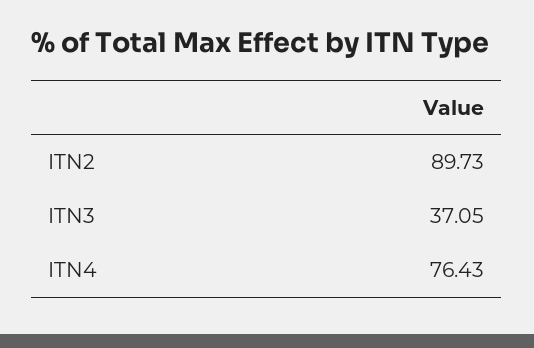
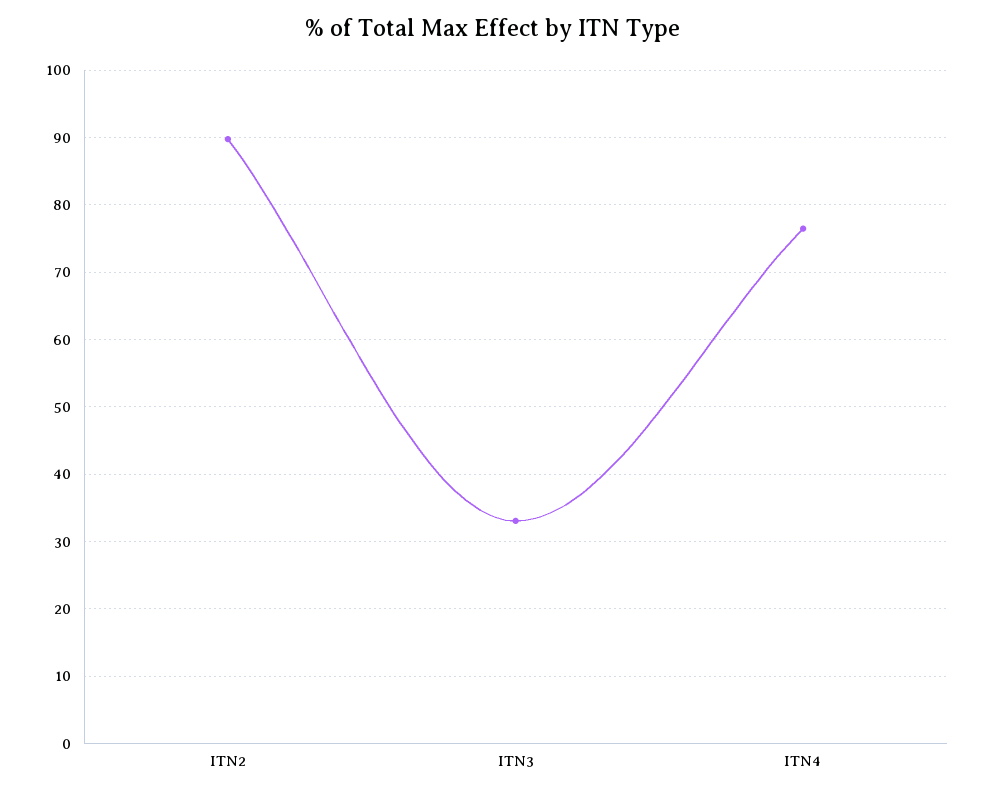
  {
    "ITN2": 89.73,
-   "ITN3": 37.05,
+   "ITN3": 33,
    "ITN4": 76.43
  }

